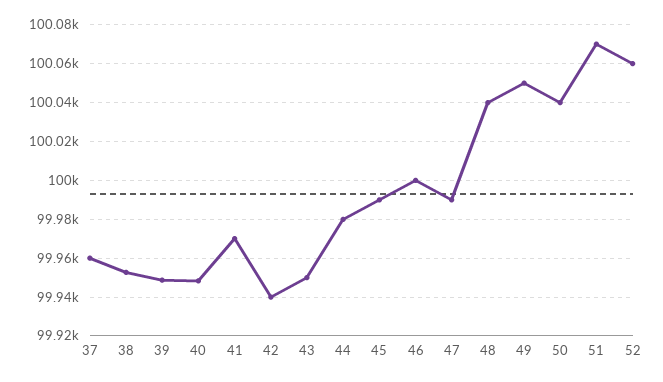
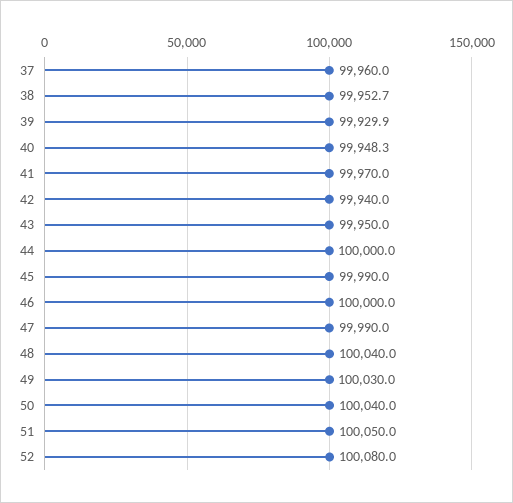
  {
    "37": 99960,
    "38": 99952.7,
-   "39": 99950,
+   "39": 99929.9,
    "40": 99948.3,
    "41": 99970,
    "42": 99940,
    "43": 99950,
-   "44": 99980,
+   "44": 100000,
    "45": 99990,
    "46": 100000,
    "47": 99990,
    "48": 100040,
-   "49": 100050,
+   "49": 100030,
    "50": 100040,
-   "51": 100070,
+   "51": 100050,
-   "52": 100060
+   "52": 100080
  }

